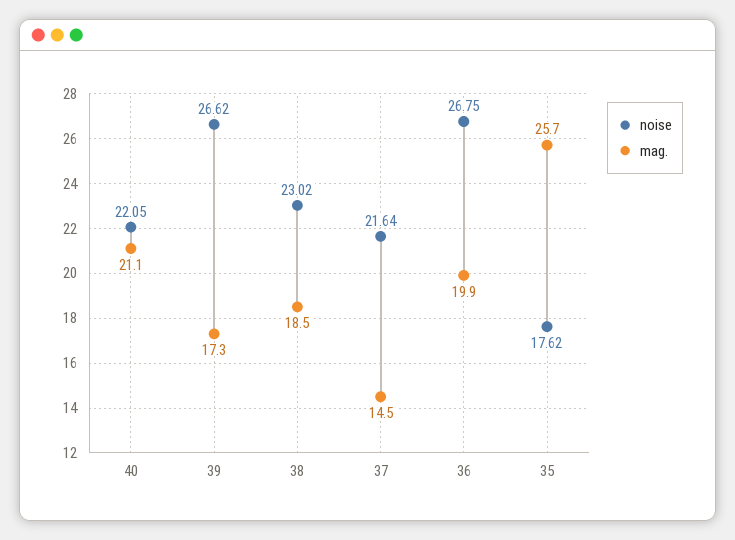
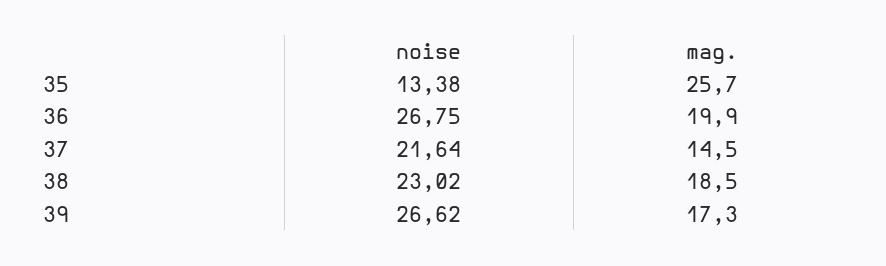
  {
    "noise": {
-     "40": 22.05,
      "39": 26.62,
      "38": 23.02,
      "37": 21.64,
      "36": 26.75,
-     "35": 17.62
+     "35": 13.38
    },
    "mag.": {
-     "40": 21.1,
      "39": 17.3,
      "38": 18.5,
      "37": 14.5,
      "36": 19.9,
      "35": 25.7
    }
  }

